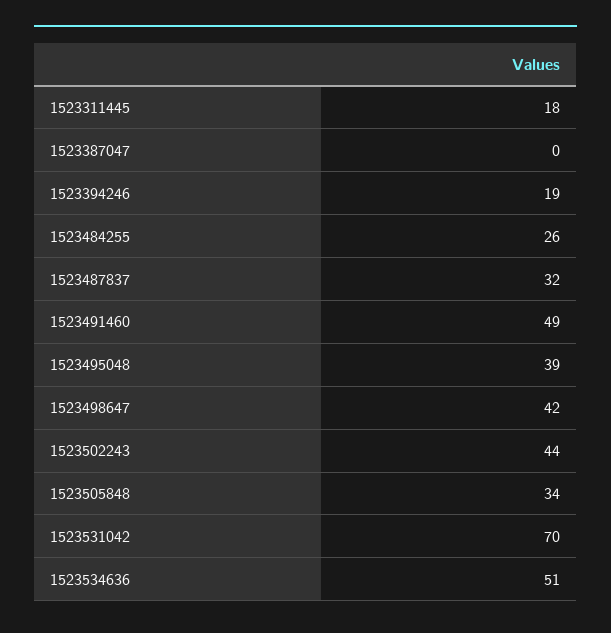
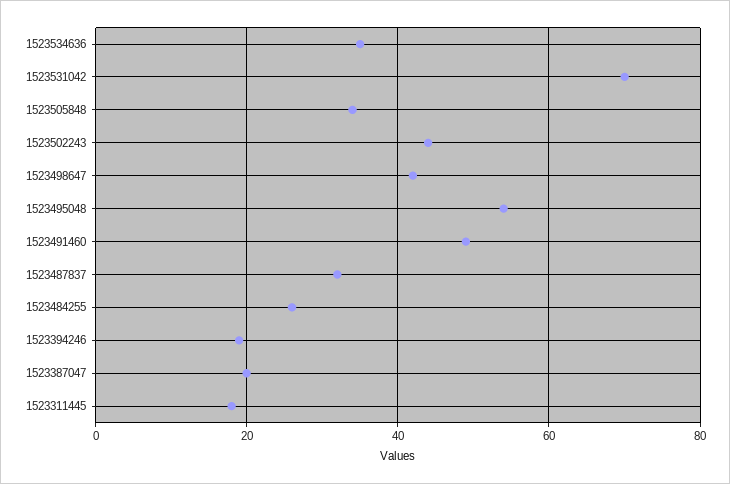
  {
    "1523311445": 18,
-   "1523387047": 0,
+   "1523387047": 20,
    "1523394246": 19,
    "1523484255": 26,
    "1523487837": 32,
    "1523491460": 49,
-   "1523495048": 39,
+   "1523495048": 55,
    "1523498647": 42,
    "1523502243": 44,
    "1523505848": 34,
    "1523531042": 70,
-   "1523534636": 51
+   "1523534636": 35
  }

